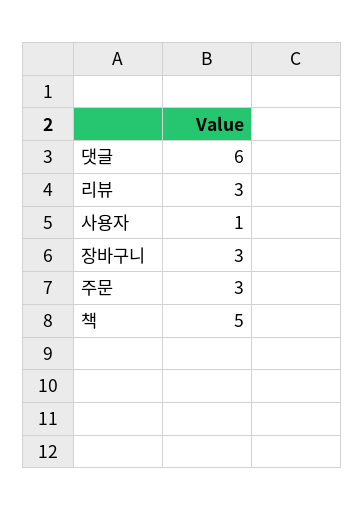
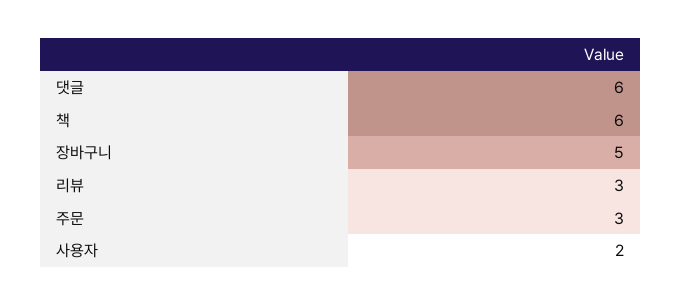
  {
    "댓글": 6,
    "리뷰": 3,
-   "사용자": 1,
+   "사용자": 2,
-   "장바구니": 3,
+   "장바구니": 5,
    "주문": 3,
-   "책": 5
+   "책": 6
  }

